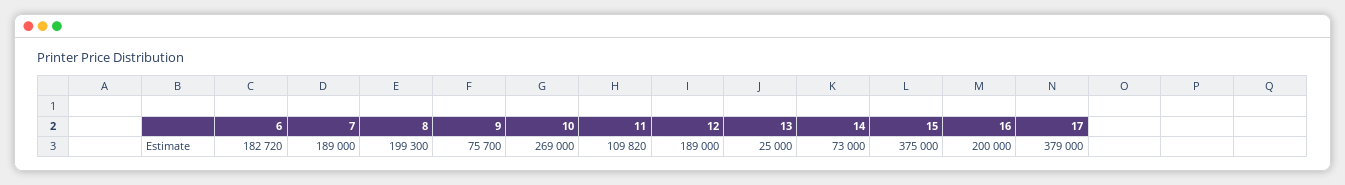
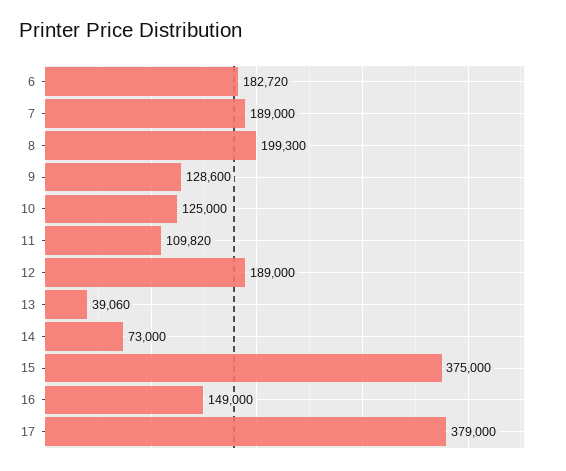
  {
    "6": 182720,
    "7": 189000,
    "8": 199300,
-   "9": 75700,
+   "9": 128600,
-   "10": 269000,
+   "10": 125000,
    "11": 109820,
    "12": 189000,
-   "13": 25000,
+   "13": 39060,
    "14": 73000,
    "15": 375000,
-   "16": 200000,
+   "16": 149000,
    "17": 379000
  }

